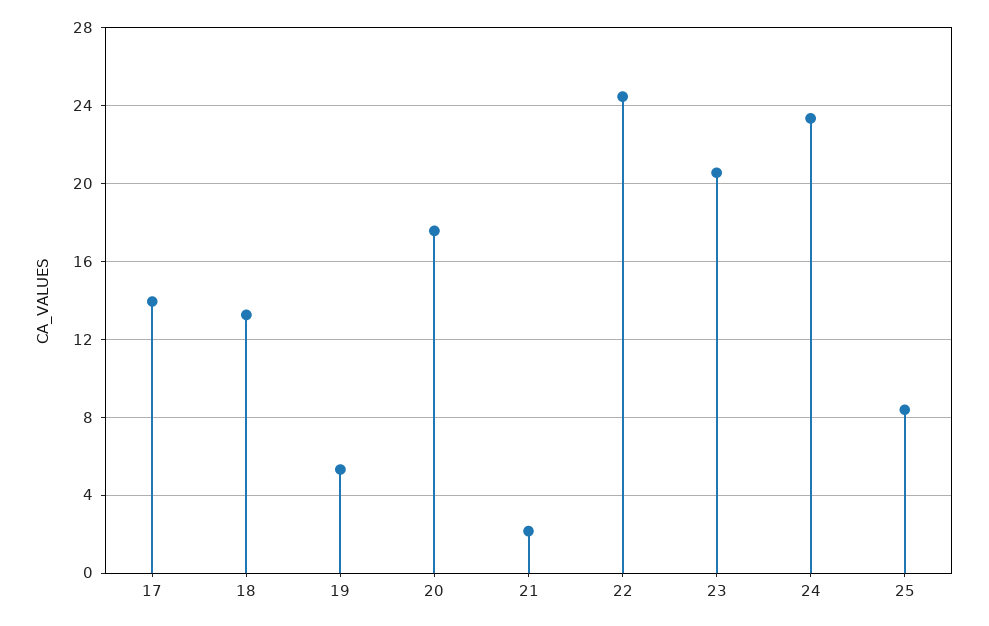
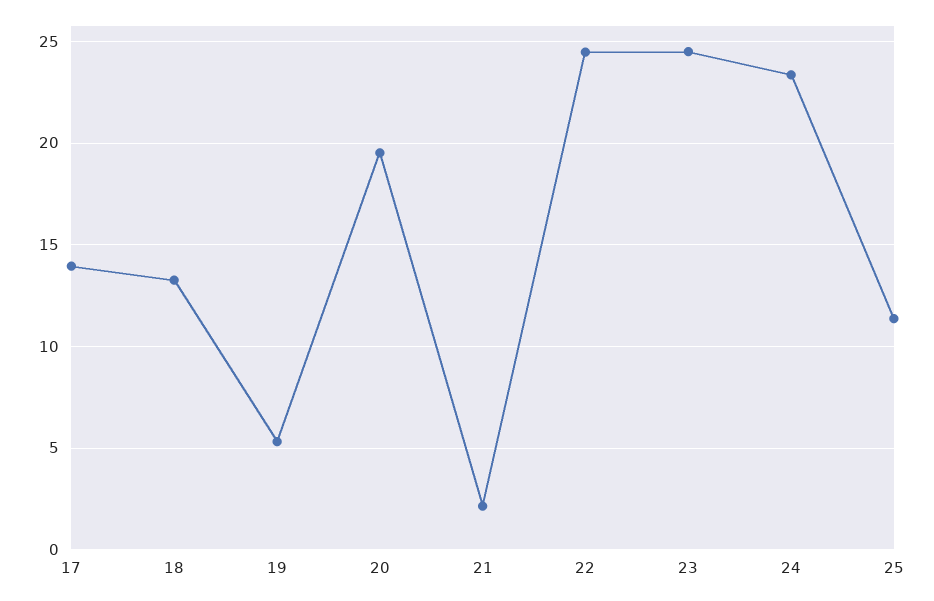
  {
    "17": 14,
    "18": 13.5,
    "19": 5.5,
-   "20": 17.5,
+   "20": 19.5,
    "21": 2,
    "22": 24.5,
-   "23": 20.5,
+   "23": 24.5,
    "24": 23.5,
-   "25": 8.5
+   "25": 11.5
  }

